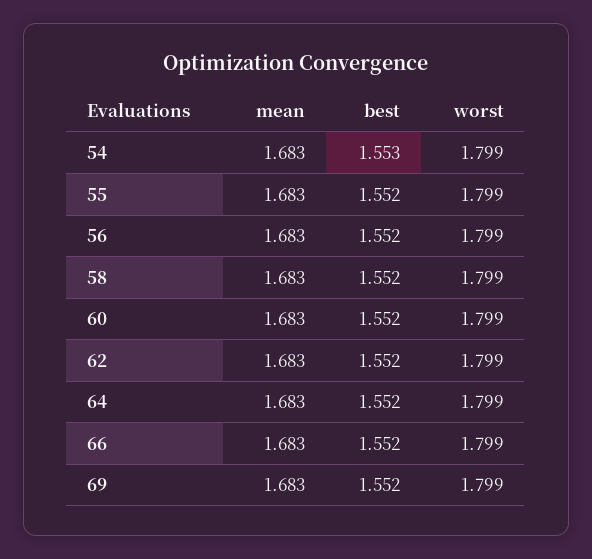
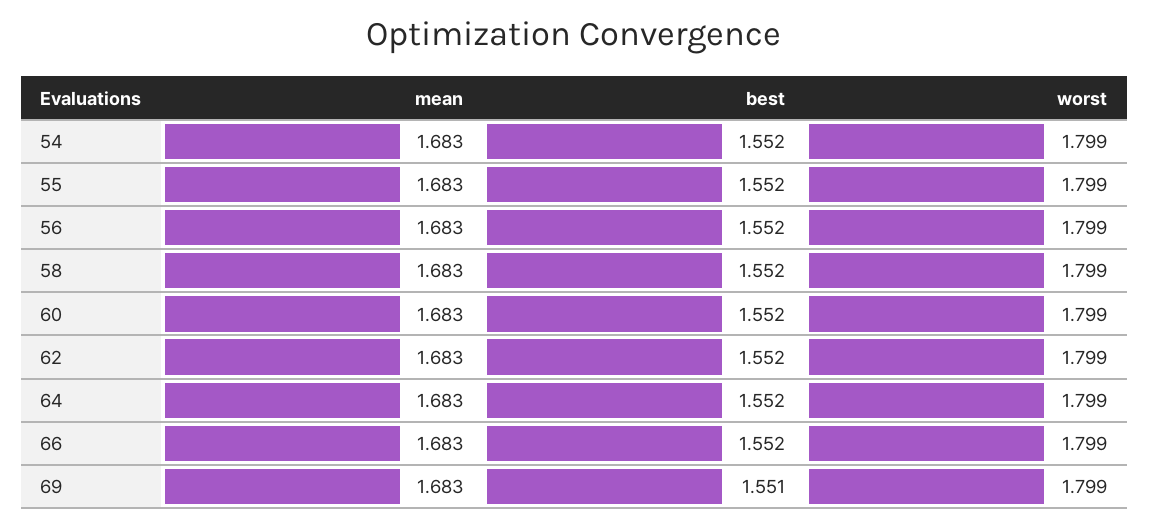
  {
    "mean": {
      "54": 1.683,
      "55": 1.683,
      "56": 1.683,
      "58": 1.683,
      "60": 1.683,
      "62": 1.683,
      "64": 1.683,
      "66": 1.683,
      "69": 1.683
    },
    "best": {
-     "54": 1.553,
+     "54": 1.552,
      "55": 1.552,
      "56": 1.552,
      "58": 1.552,
      "60": 1.552,
      "62": 1.552,
      "64": 1.552,
      "66": 1.552,
-     "69": 1.552
+     "69": 1.551
    },
    "worst": {
      "54": 1.799,
      "55": 1.799,
      "56": 1.799,
      "58": 1.799,
      "60": 1.799,
      "62": 1.799,
      "64": 1.799,
      "66": 1.799,
      "69": 1.799
    }
  }

